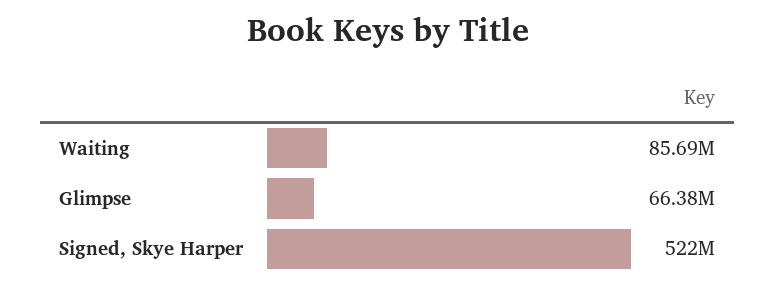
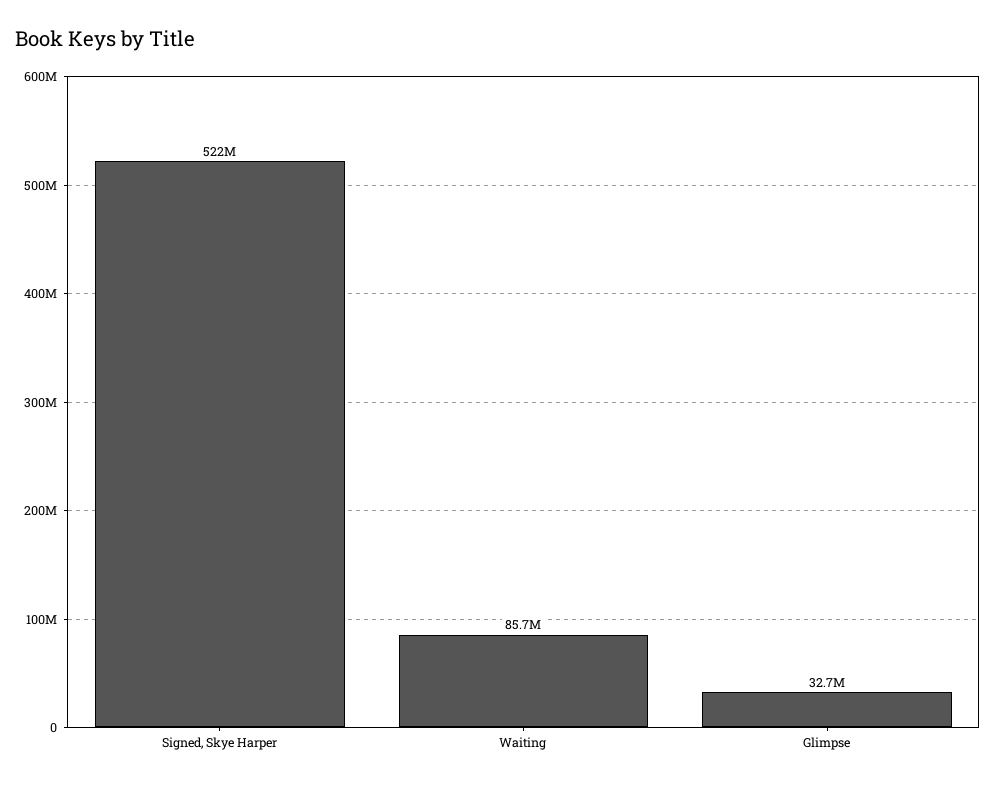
  {
    "Waiting": 85690000,
-   "Glimpse": 66380000,
+   "Glimpse": 32700000,
    "Signed, Skye Harper": 522000000
  }

